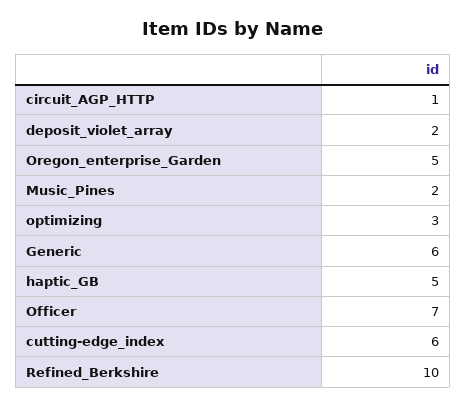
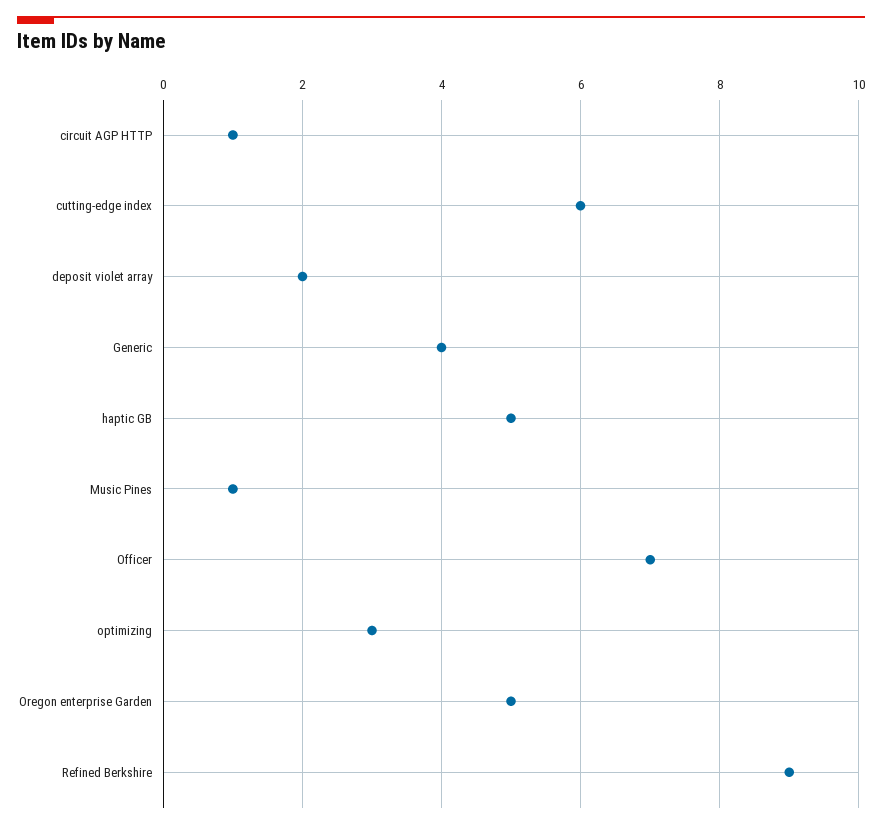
  {
    "circuit_AGP_HTTP": 1,
    "deposit_violet_array": 2,
    "Oregon_enterprise_Garden": 5,
-   "Music_Pines": 2,
+   "Music_Pines": 1,
    "optimizing": 3,
-   "Generic": 6,
+   "Generic": 4,
    "haptic_GB": 5,
    "Officer": 7,
    "cutting-edge_index": 6,
-   "Refined_Berkshire": 10
+   "Refined_Berkshire": 9
  }

